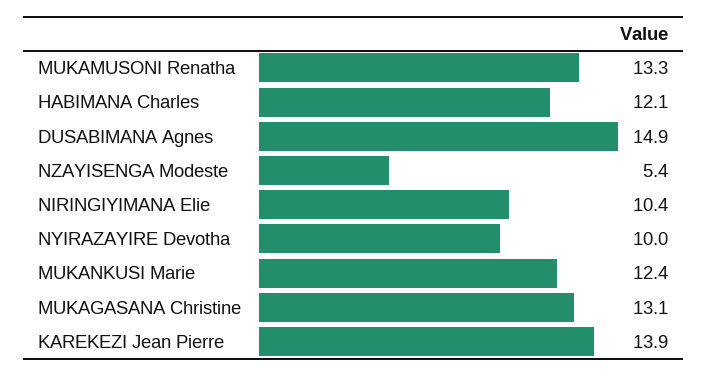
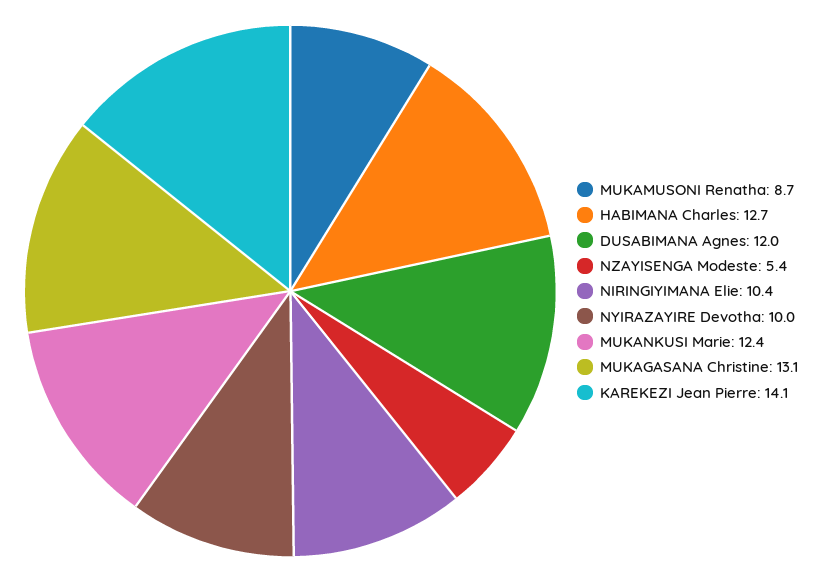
  {
-   "MUKAMUSONI Renatha": 13.3,
+   "MUKAMUSONI Renatha": 8.7,
-   "HABIMANA Charles": 12.1,
+   "HABIMANA Charles": 12.7,
-   "DUSABIMANA Agnes": 14.9,
+   "DUSABIMANA Agnes": 12,
    "NZAYISENGA Modeste": 5.4,
    "NIRINGIYIMANA Elie": 10.4,
    "NYIRAZAYIRE Devotha": 10,
    "MUKANKUSI Marie": 12.4,
    "MUKAGASANA Christine": 13.1,
-   "KAREKEZI Jean Pierre": 13.9
+   "KAREKEZI Jean Pierre": 14.1
  }

